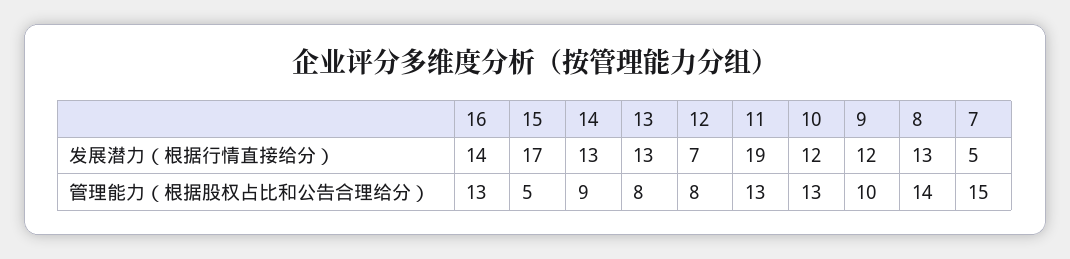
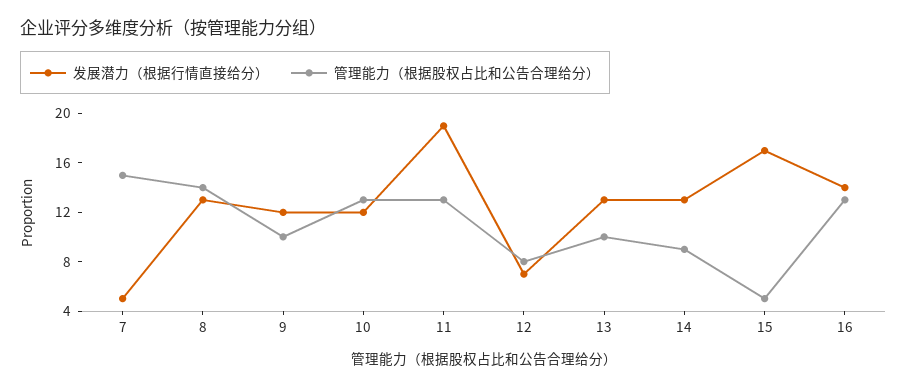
  {
    "发展潜力（根据行情直接给分）": {
      "16": 14,
      "15": 17,
      "14": 13,
      "13": 13,
      "12": 7,
      "11": 19,
      "10": 12,
      "9": 12,
      "8": 13,
      "7": 5
    },
    "管理能力（根据股权占比和公告合理给分）": {
      "16": 13,
      "15": 5,
      "14": 9,
-     "13": 8,
+     "13": 10,
      "12": 8,
      "11": 13,
      "10": 13,
      "9": 10,
      "8": 14,
      "7": 15
    }
  }

